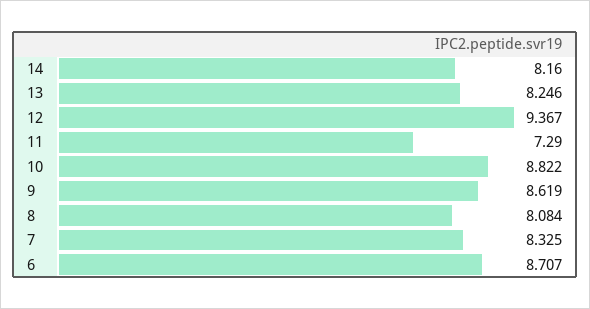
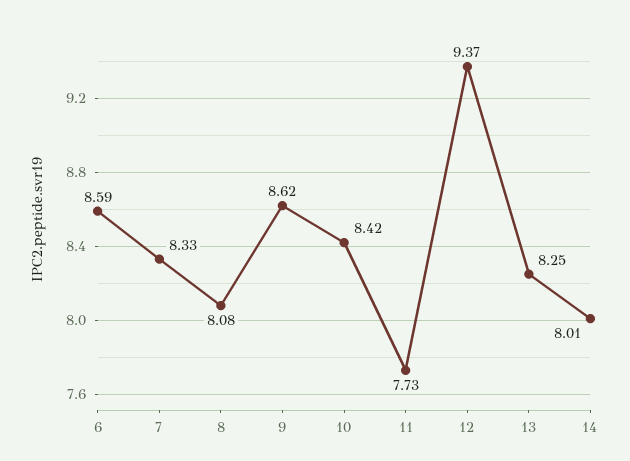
  {
-   "14": 8.16,
+   "14": 8.01,
    "13": 8.246,
    "12": 9.367,
-   "11": 7.29,
+   "11": 7.73,
-   "10": 8.822,
+   "10": 8.42,
    "9": 8.619,
    "8": 8.084,
    "7": 8.325,
-   "6": 8.707
+   "6": 8.59
  }

